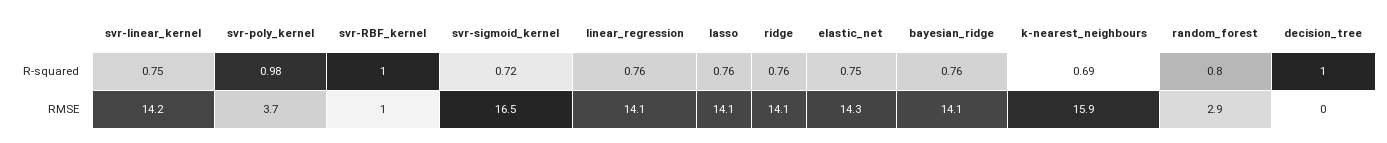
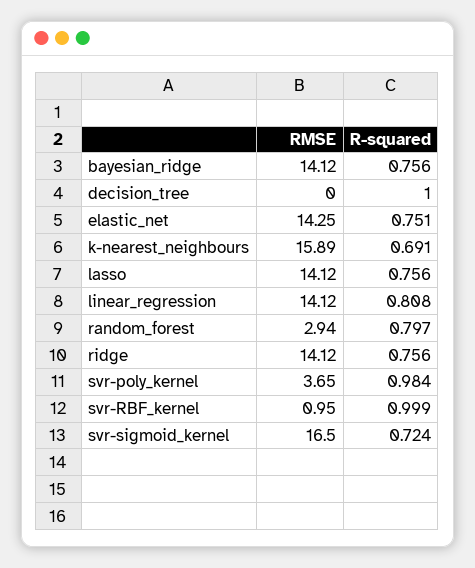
  {
-   "svr-linear_kernel": {
-     "R-squared": 0.75,
-     "RMSE": 14.2
-   },
    "svr-poly_kernel": {
      "R-squared": 0.984,
      "RMSE": 3.65
    },
    "svr-RBF_kernel": {
      "R-squared": 0.999,
      "RMSE": 0.95
    },
    "svr-sigmoid_kernel": {
      "R-squared": 0.724,
      "RMSE": 16.5
    },
    "linear_regression": {
-     "R-squared": 0.76,
+     "R-squared": 0.808,
      "RMSE": 14.12
    },
    "lasso": {
      "R-squared": 0.756,
      "RMSE": 14.12
    },
    "ridge": {
      "R-squared": 0.756,
      "RMSE": 14.12
    },
    "elastic_net": {
      "R-squared": 0.751,
      "RMSE": 14.25
    },
    "bayesian_ridge": {
      "R-squared": 0.756,
      "RMSE": 14.12
    },
    "k-nearest_neighbours": {
      "R-squared": 0.691,
      "RMSE": 15.89
    },
    "random_forest": {
      "R-squared": 0.797,
      "RMSE": 2.94
    },
    "decision_tree": {
      "R-squared": 1,
      "RMSE": 0
    }
  }

